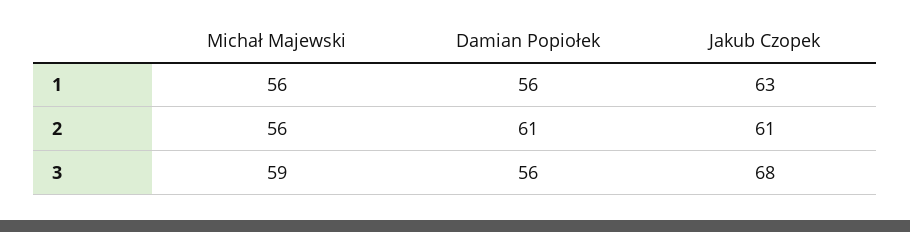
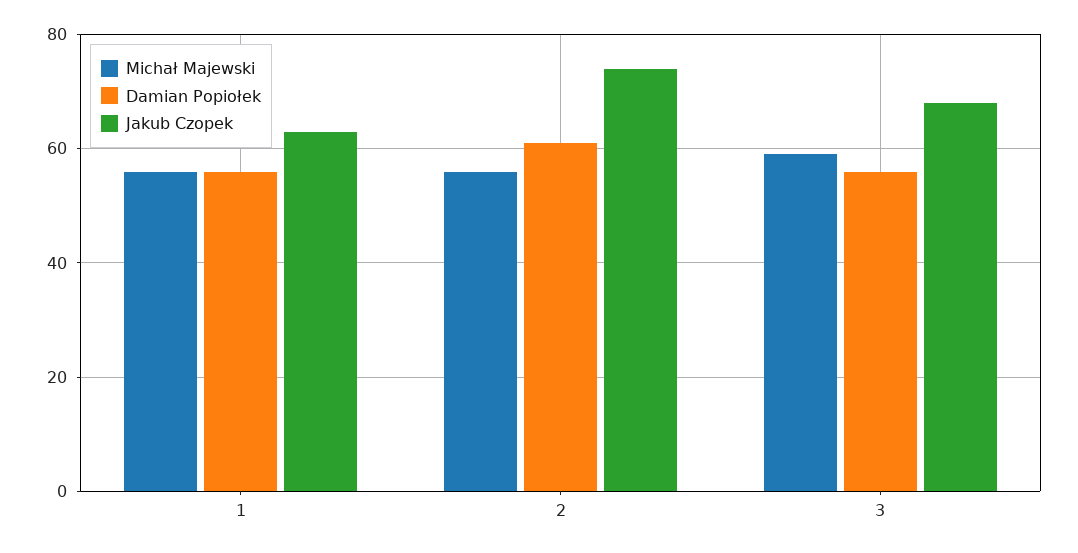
  {
    "Michał Majewski": {
      "1": 56,
      "2": 56,
      "3": 59
    },
    "Damian Popiołek": {
      "1": 56,
      "2": 61,
      "3": 56
    },
    "Jakub Czopek": {
      "1": 63,
-     "2": 61,
+     "2": 75,
      "3": 68
    }
  }

